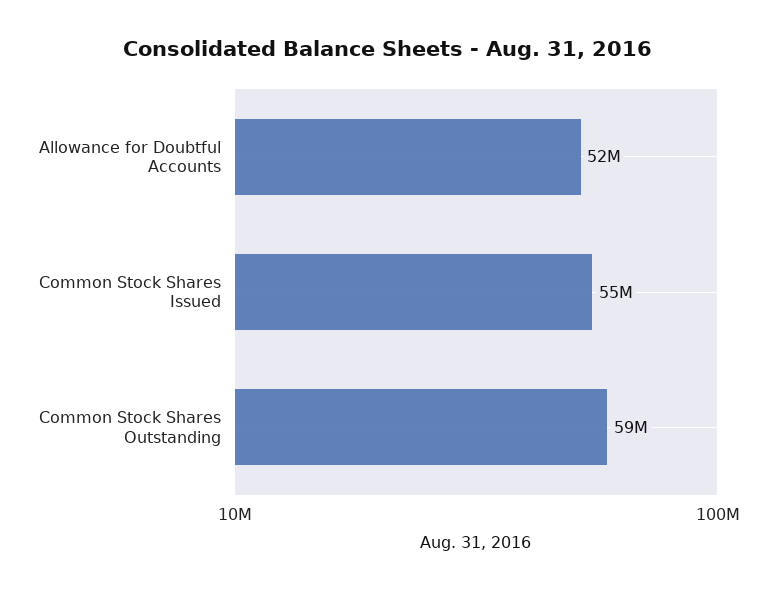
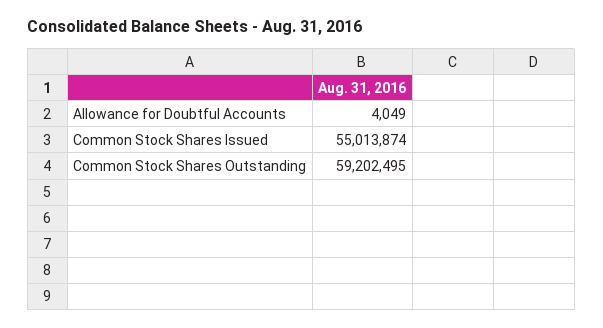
  {
-   "Allowance for Doubtful Accounts": 52000000,
+   "Allowance for Doubtful Accounts": 4049,
    "Common Stock Shares Issued": 55013874,
    "Common Stock Shares Outstanding": 59202495
  }

